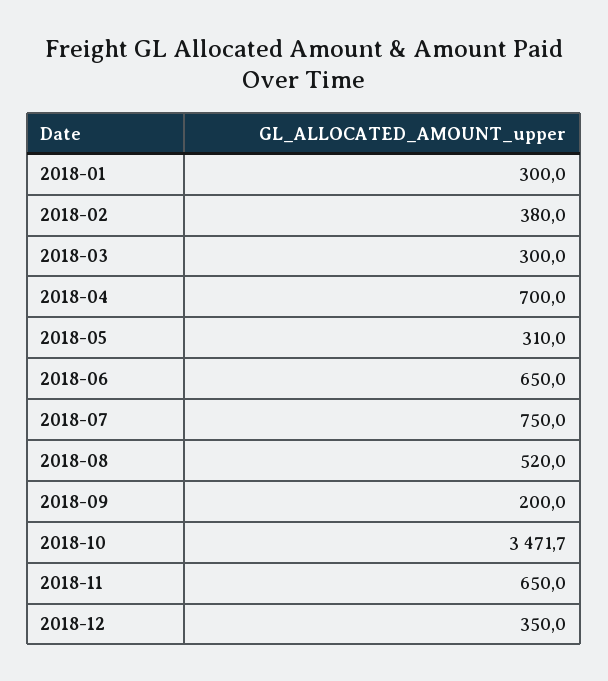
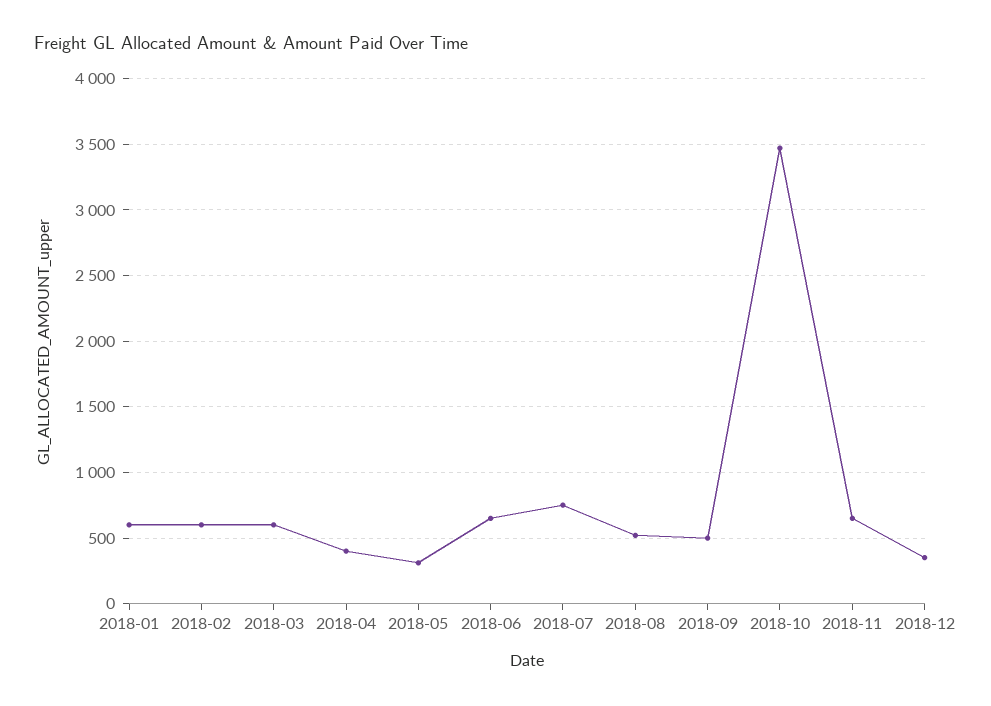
  {
-   "2018-01": 300,
+   "2018-01": 600,
-   "2018-02": 380,
+   "2018-02": 600,
-   "2018-03": 300,
+   "2018-03": 600,
-   "2018-04": 700,
+   "2018-04": 400,
    "2018-05": 310,
    "2018-06": 650,
    "2018-07": 750,
    "2018-08": 520,
-   "2018-09": 200,
+   "2018-09": 500,
    "2018-10": 3471.7,
    "2018-11": 650,
    "2018-12": 350
  }

